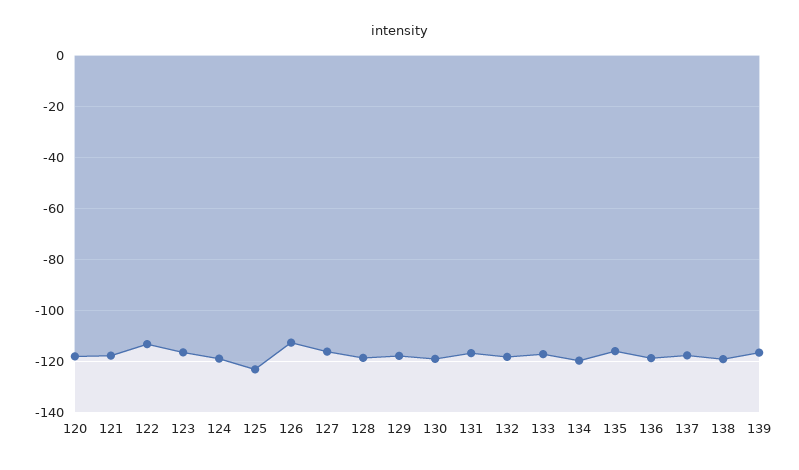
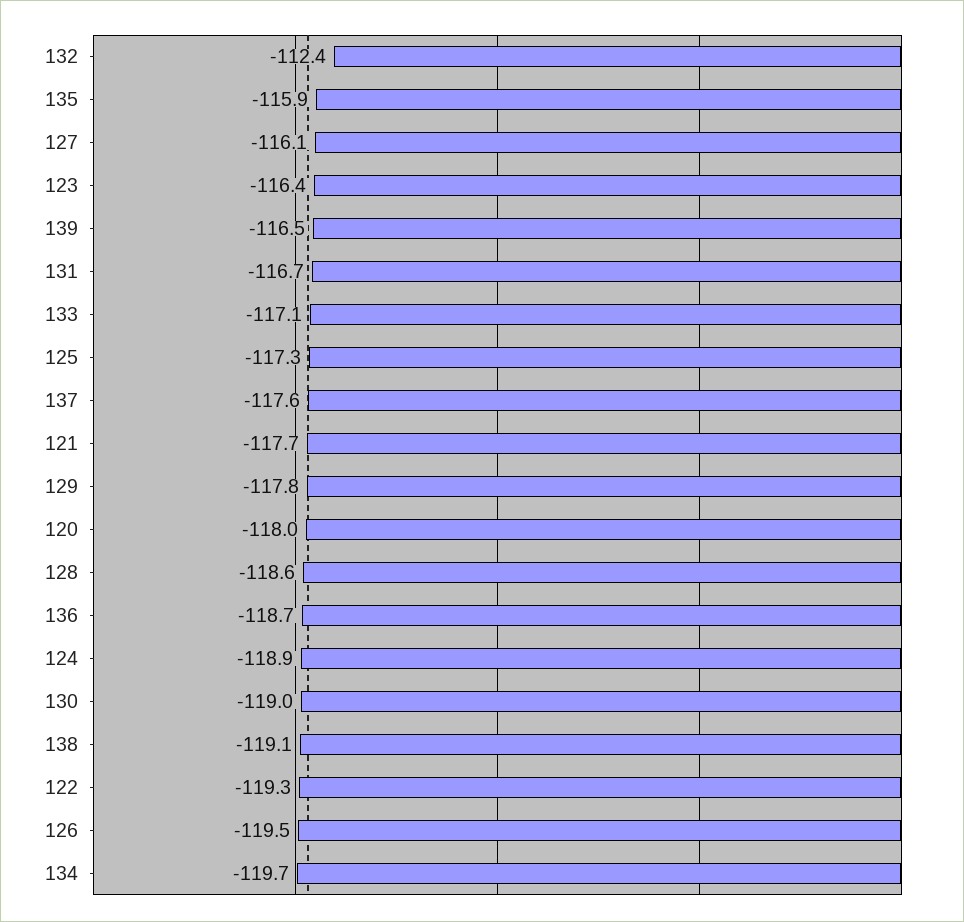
  {
    "120": -118,
    "121": -117.7,
-   "122": -112.5,
+   "122": -119.3,
    "123": -116.4,
    "124": -118.9,
-   "125": -122.5,
+   "125": -117.3,
-   "126": -112.5,
+   "126": -119.5,
    "127": -116.1,
    "128": -118.6,
    "129": -117.8,
    "130": -119,
    "131": -116.7,
-   "132": -117.5,
+   "132": -112.4,
    "133": -117.1,
    "134": -119.7,
    "135": -115.9,
    "136": -118.7,
    "137": -117.6,
    "138": -119.1,
    "139": -116.5
  }

